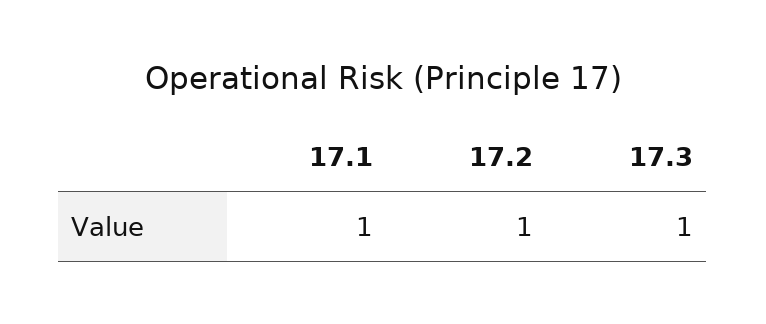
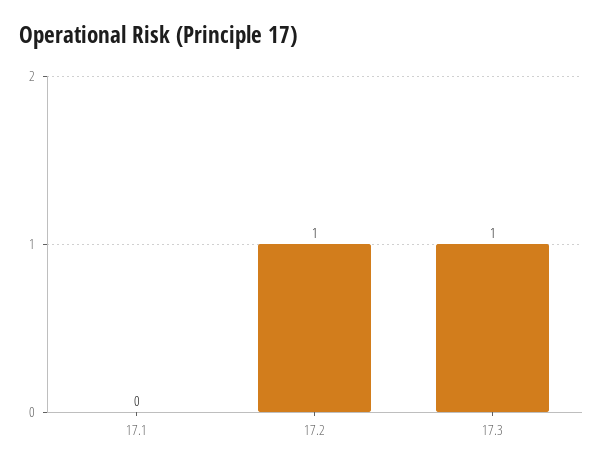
  {
-   "17.1": 1,
+   "17.1": 0,
    "17.2": 1,
    "17.3": 1
  }

